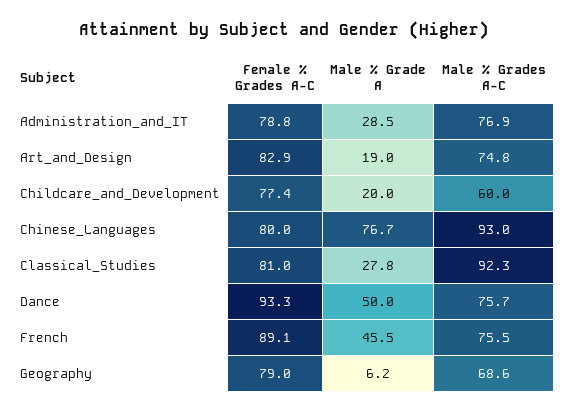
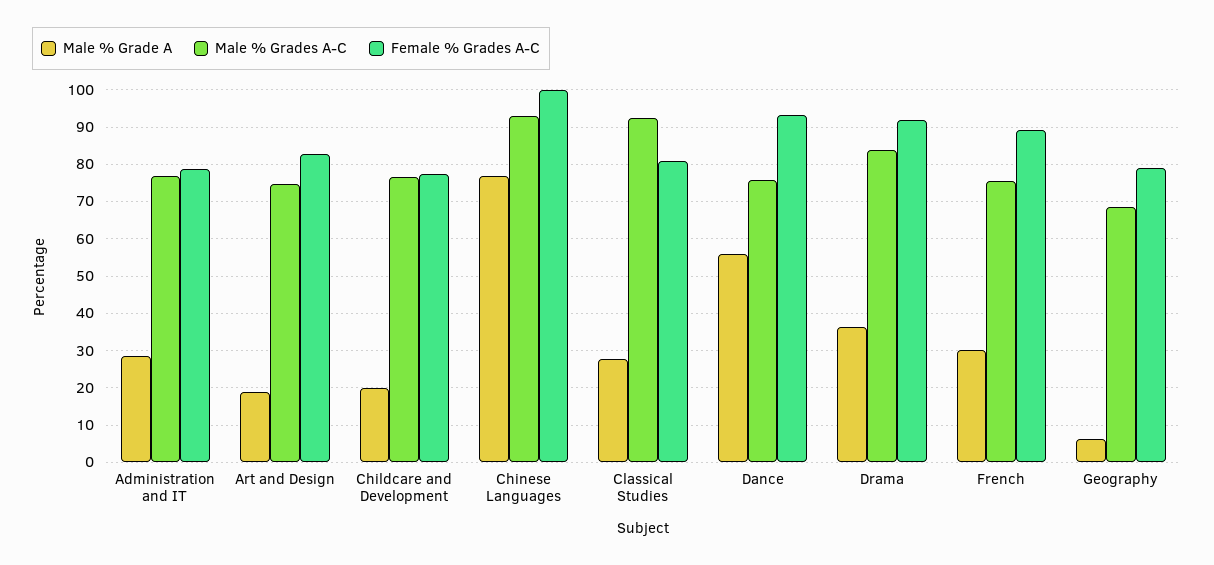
  {
    "Female % Grades A-C": {
      "Administration_and_IT": 78.8,
      "Art_and_Design": 82.9,
      "Childcare_and_Development": 77.4,
-     "Chinese_Languages": 80,
+     "Chinese_Languages": 100,
      "Classical_Studies": 81,
      "Dance": 93.3,
      "French": 89.1,
-     "Geography": 79
+     "Geography": 79,
+     "Drama": 92
    },
    "Male % Grade A": {
      "Administration_and_IT": 28.5,
      "Art_and_Design": 19,
      "Childcare_and_Development": 20,
      "Chinese_Languages": 76.7,
      "Classical_Studies": 27.8,
-     "Dance": 50,
+     "Dance": 56,
-     "French": 45.5,
+     "French": 30,
-     "Geography": 6.2
+     "Geography": 6.2,
+     "Drama": 36
    },
    "Male % Grades A-C": {
      "Administration_and_IT": 76.9,
      "Art_and_Design": 74.8,
-     "Childcare_and_Development": 60,
+     "Childcare_and_Development": 76,
      "Chinese_Languages": 93,
      "Classical_Studies": 92.3,
      "Dance": 75.7,
      "French": 75.5,
-     "Geography": 68.6
+     "Geography": 68.6,
+     "Drama": 84
    }
  }

